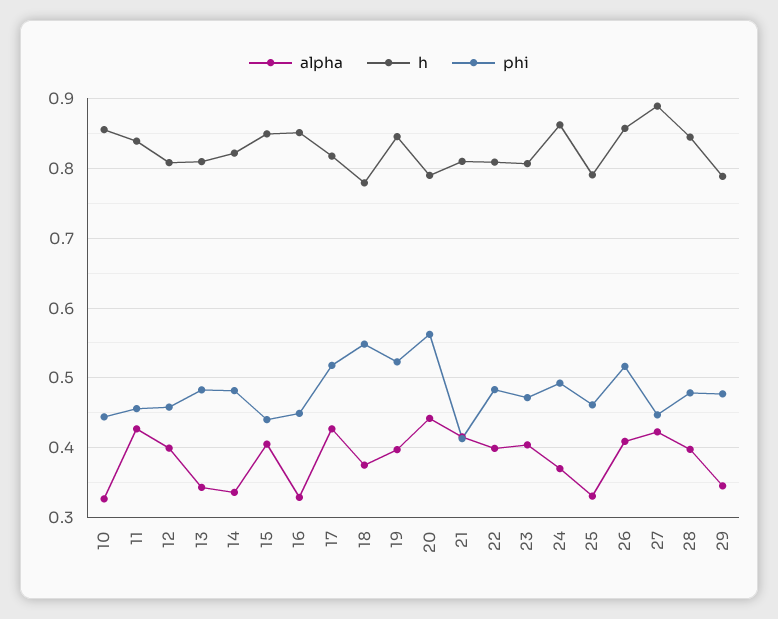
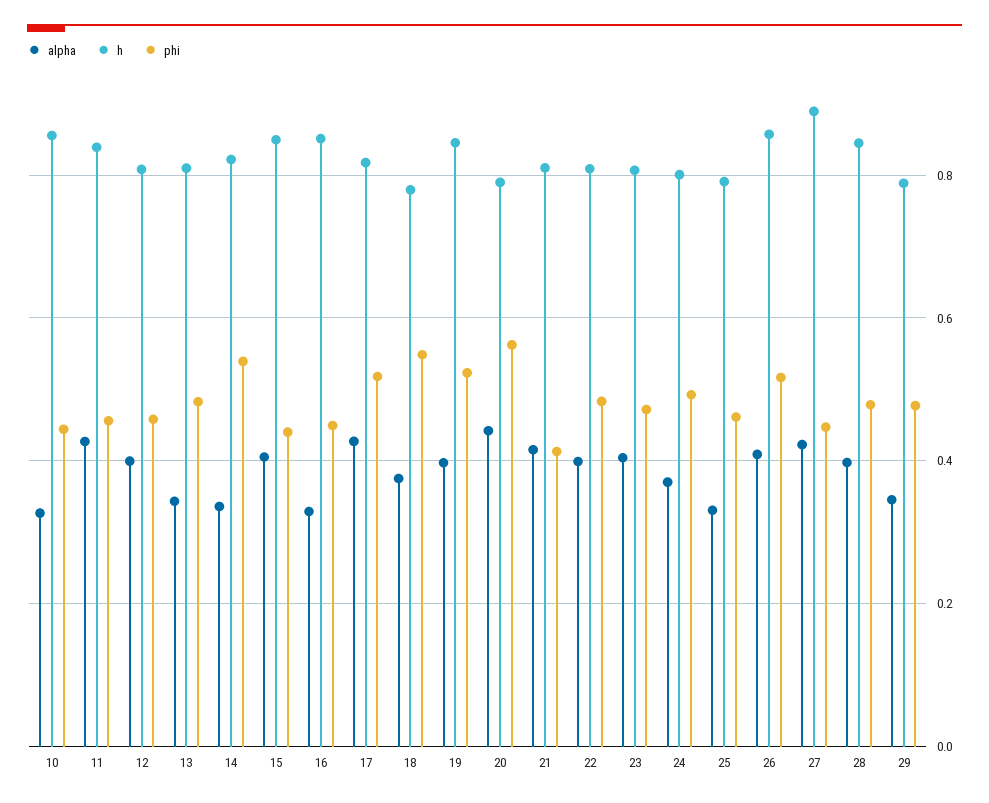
  {
    "alpha": {
      "10": 0.33,
      "11": 0.43,
      "12": 0.4,
      "13": 0.34,
      "14": 0.34,
      "15": 0.41,
      "16": 0.33,
      "17": 0.43,
      "18": 0.38,
      "19": 0.4,
      "20": 0.44,
      "21": 0.42,
      "22": 0.4,
      "23": 0.4,
      "24": 0.37,
      "25": 0.33,
      "26": 0.41,
      "27": 0.42,
      "28": 0.4,
      "29": 0.35
    },
    "h": {
      "10": 0.86,
      "11": 0.84,
      "12": 0.81,
      "13": 0.81,
      "14": 0.82,
      "15": 0.85,
      "16": 0.85,
      "17": 0.82,
      "18": 0.78,
      "19": 0.85,
      "20": 0.79,
      "21": 0.81,
      "22": 0.81,
      "23": 0.81,
-     "24": 0.86,
+     "24": 0.8,
      "25": 0.79,
      "26": 0.86,
      "27": 0.89,
      "28": 0.84,
      "29": 0.79
    },
    "phi": {
      "10": 0.44,
      "11": 0.46,
      "12": 0.46,
      "13": 0.48,
-     "14": 0.48,
+     "14": 0.54,
      "15": 0.44,
      "16": 0.45,
      "17": 0.52,
      "18": 0.55,
      "19": 0.52,
      "20": 0.56,
      "21": 0.41,
      "22": 0.48,
      "23": 0.47,
      "24": 0.49,
      "25": 0.46,
      "26": 0.52,
      "27": 0.45,
      "28": 0.48,
      "29": 0.48
    }
  }

